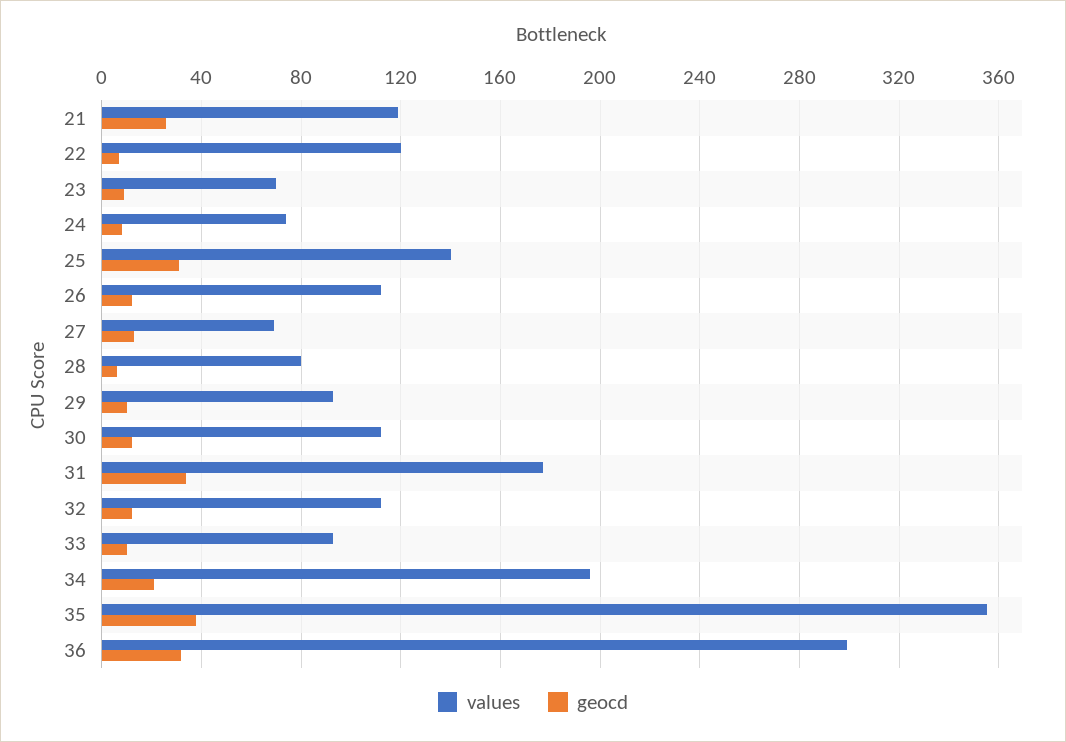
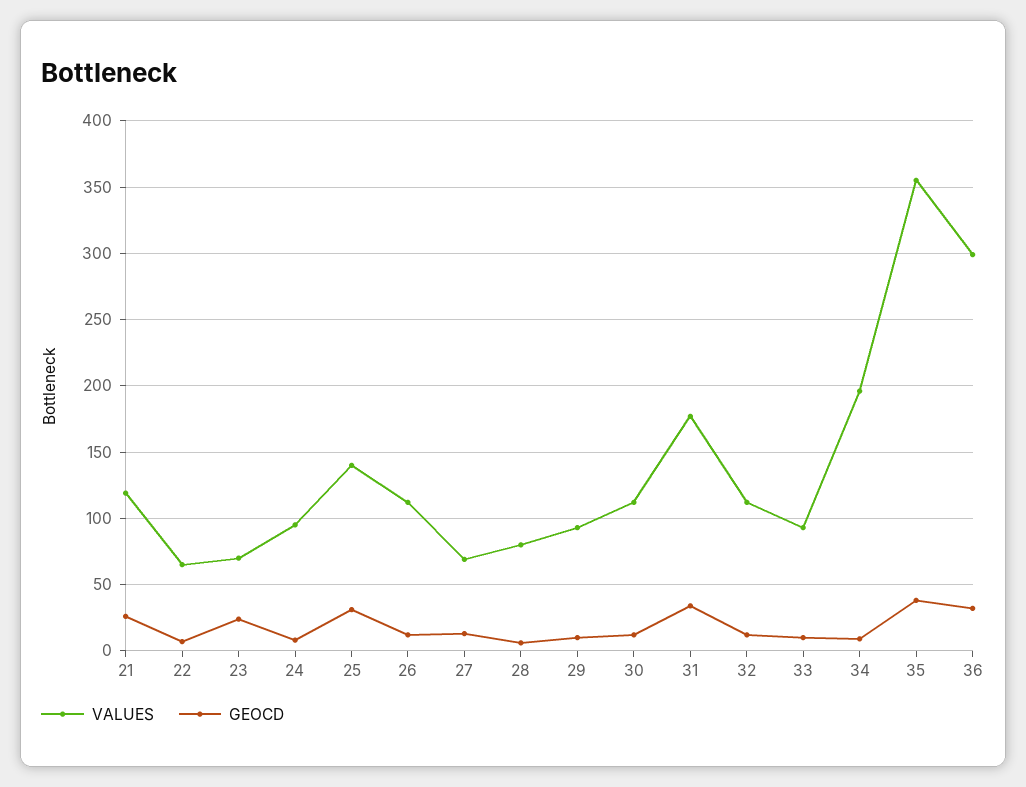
  {
    "values": {
      "21": 120,
-     "22": 120,
+     "22": 65,
      "23": 70,
-     "24": 75,
+     "24": 95,
      "25": 140,
      "26": 110,
      "27": 70,
      "28": 80,
      "29": 95,
      "30": 110,
      "31": 175,
      "32": 110,
      "33": 95,
      "34": 195,
      "35": 355,
      "36": 300
    },
    "geocd": {
      "21": 25,
      "22": 5,
-     "23": 10,
+     "23": 25,
      "24": 10,
      "25": 30,
      "26": 10,
      "27": 15,
      "28": 5,
      "29": 10,
      "30": 10,
      "31": 35,
      "32": 10,
      "33": 10,
-     "34": 20,
+     "34": 10,
      "35": 40,
      "36": 30
    }
  }

